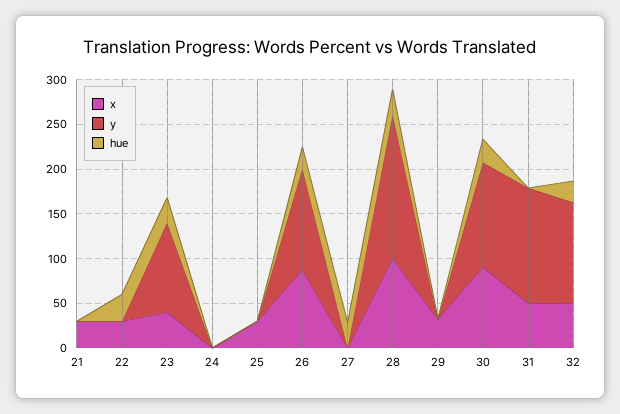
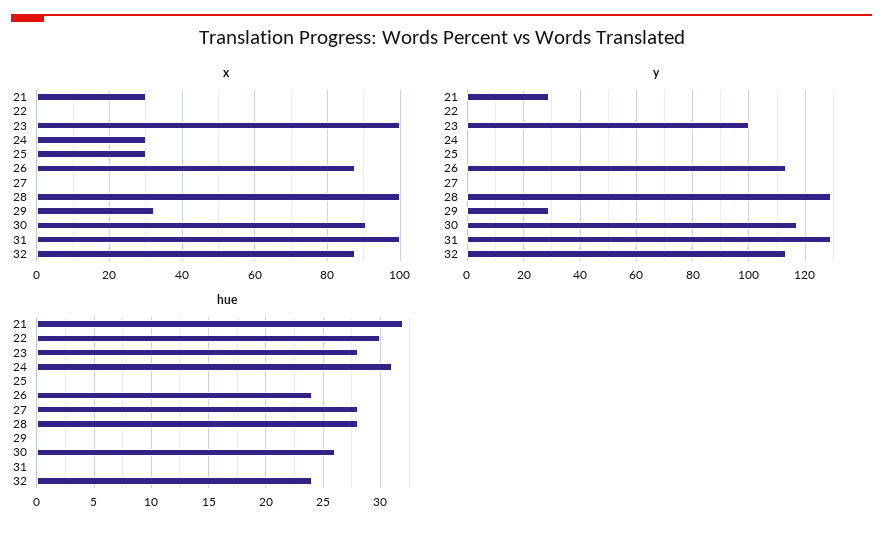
  {
    "x": {
      "21": 30,
-     "22": 30,
+     "22": 0,
-     "23": 40,
+     "23": 100,
-     "24": 0,
+     "24": 30,
      "25": 30,
      "26": 88,
      "27": 0,
      "28": 100,
      "29": 32,
      "30": 90,
-     "31": 50,
+     "31": 100,
-     "32": 50
+     "32": 88
    },
    "y": {
-     "21": 0,
+     "21": 30,
      "22": 0,
      "23": 100,
      "24": 0,
      "25": 0,
      "26": 115,
      "27": 0,
-     "28": 160,
+     "28": 130,
-     "29": 0,
+     "29": 30,
      "30": 115,
      "31": 130,
      "32": 115
    },
    "hue": {
-     "21": 0,
+     "21": 32,
      "22": 30,
      "23": 28,
-     "24": 0,
+     "24": 31,
      "25": 0,
      "26": 24,
      "27": 28,
      "28": 28,
      "29": 0,
      "30": 26,
      "31": 0,
      "32": 24
    }
  }

